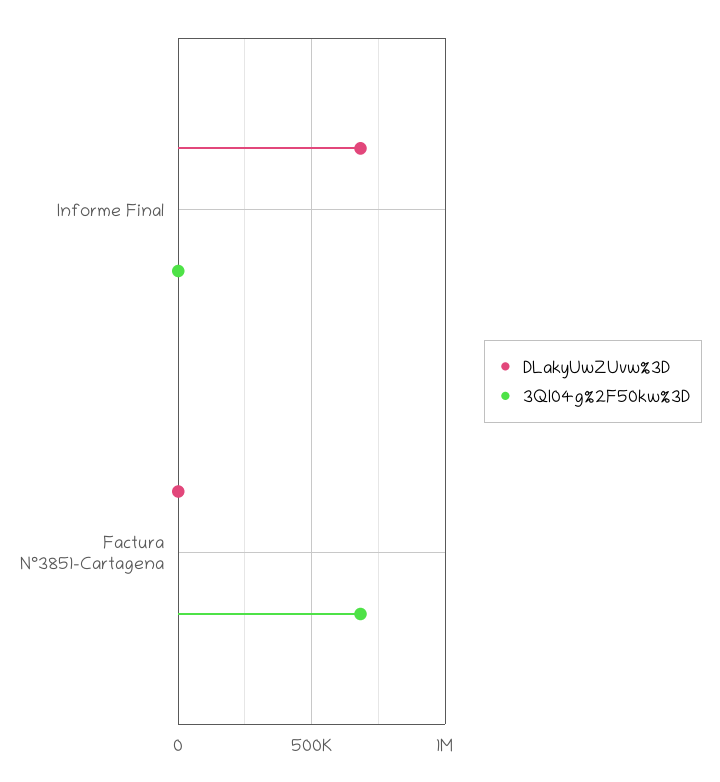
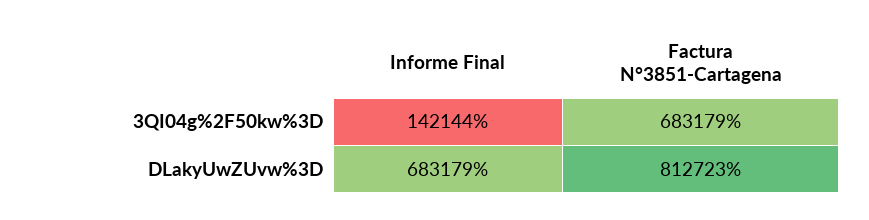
  {
    "DLakyUwZUvw%3D": {
      "Informe Final": 683179,
-     "Factura N°3851-Cartagena": 0
+     "Factura N°3851-Cartagena": 812723
    },
    "3QI04g%2F50kw%3D": {
-     "Informe Final": 0,
+     "Informe Final": 142144,
      "Factura N°3851-Cartagena": 683179
    }
  }

